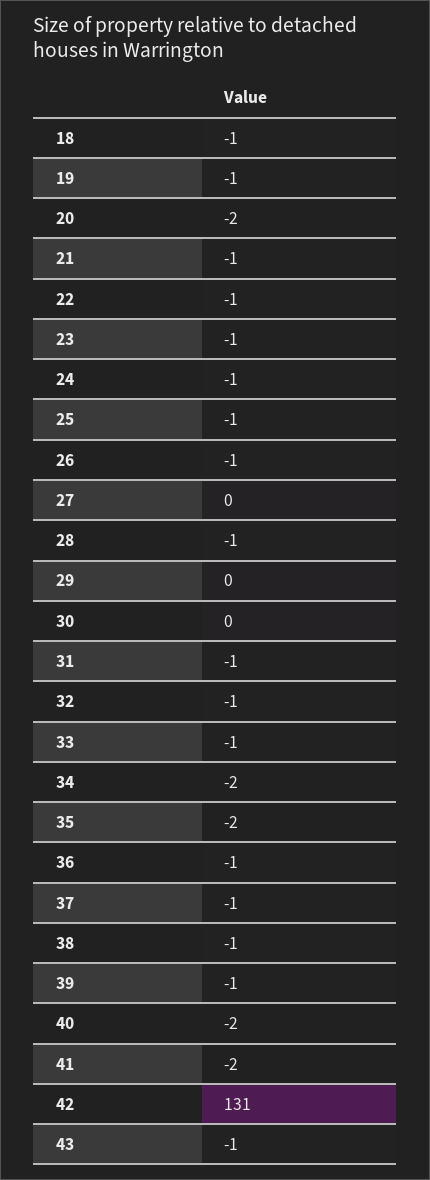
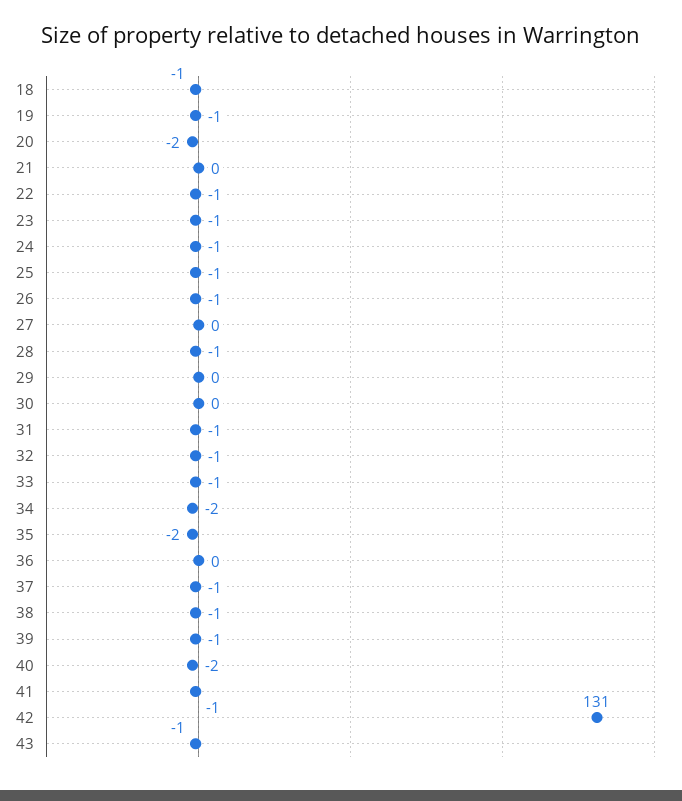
  {
    "18": -1,
    "19": -1,
    "20": -2,
-   "21": -1,
+   "21": 0,
    "22": -1,
    "23": -1,
    "24": -1,
    "25": -1,
    "26": -1,
    "27": 0,
    "28": -1,
    "29": 0,
    "30": 0,
    "31": -1,
    "32": -1,
    "33": -1,
    "34": -2,
    "35": -2,
-   "36": -1,
+   "36": 0,
    "37": -1,
    "38": -1,
    "39": -1,
    "40": -2,
-   "41": -2,
+   "41": -1,
    "42": 131,
    "43": -1
  }

